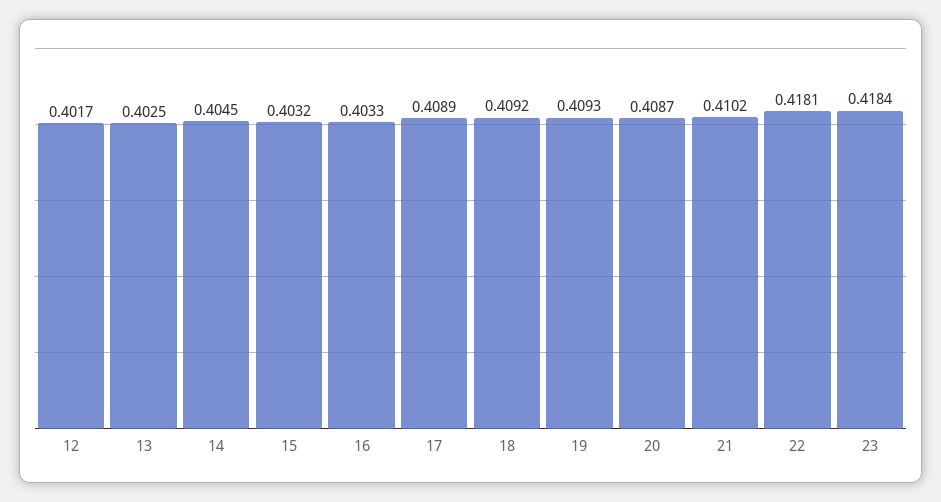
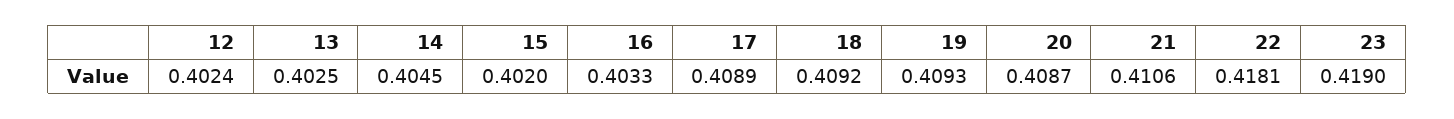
  {
-   "12": 0.4017,
+   "12": 0.4024,
    "13": 0.4025,
    "14": 0.4045,
-   "15": 0.4032,
+   "15": 0.402,
    "16": 0.4033,
    "17": 0.4089,
    "18": 0.4092,
    "19": 0.4093,
    "20": 0.4087,
-   "21": 0.4102,
+   "21": 0.4106,
    "22": 0.4181,
-   "23": 0.4184
+   "23": 0.419
  }

